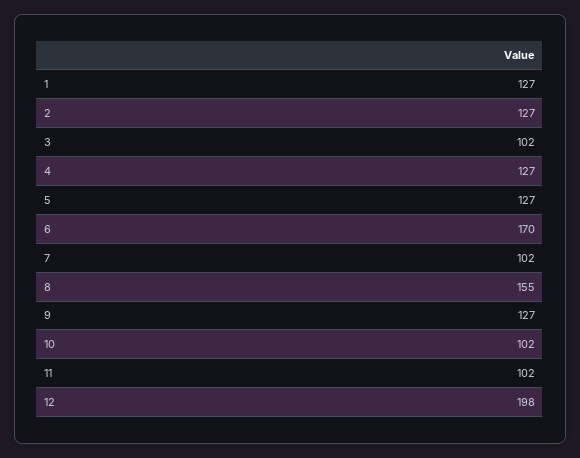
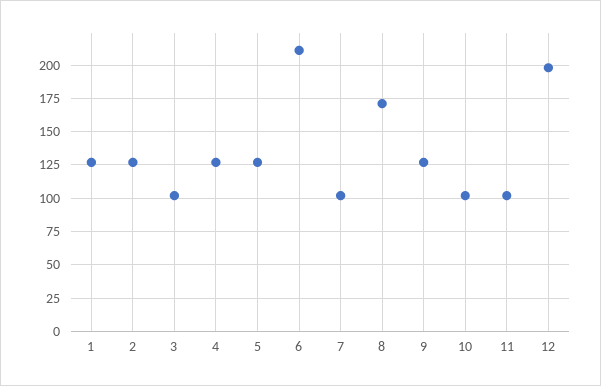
  {
    "1": 127,
    "2": 127,
    "3": 102,
    "4": 127,
    "5": 127,
-   "6": 170,
+   "6": 210,
    "7": 102,
-   "8": 155,
+   "8": 170,
    "9": 127,
    "10": 102,
    "11": 102,
    "12": 198
  }

